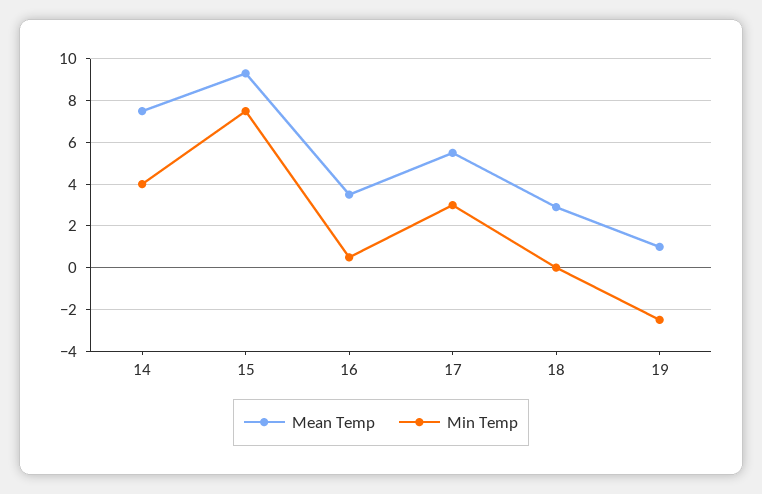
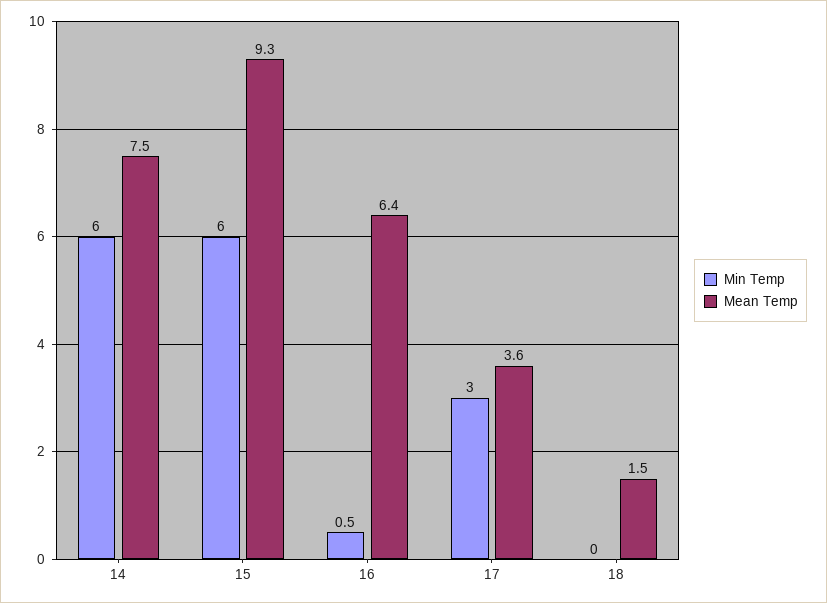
  {
    "Mean Temp": {
      "14": 7.5,
      "15": 9.3,
-     "16": 3.5,
+     "16": 6.4,
-     "17": 5.5,
+     "17": 3.6,
-     "18": 3,
+     "18": 1.5
-     "19": 1
    },
    "Min Temp": {
-     "14": 4,
+     "14": 6,
-     "15": 7.5,
+     "15": 6,
      "16": 0.5,
      "17": 3,
-     "18": 0,
+     "18": 0
-     "19": -2.5
    }
  }

